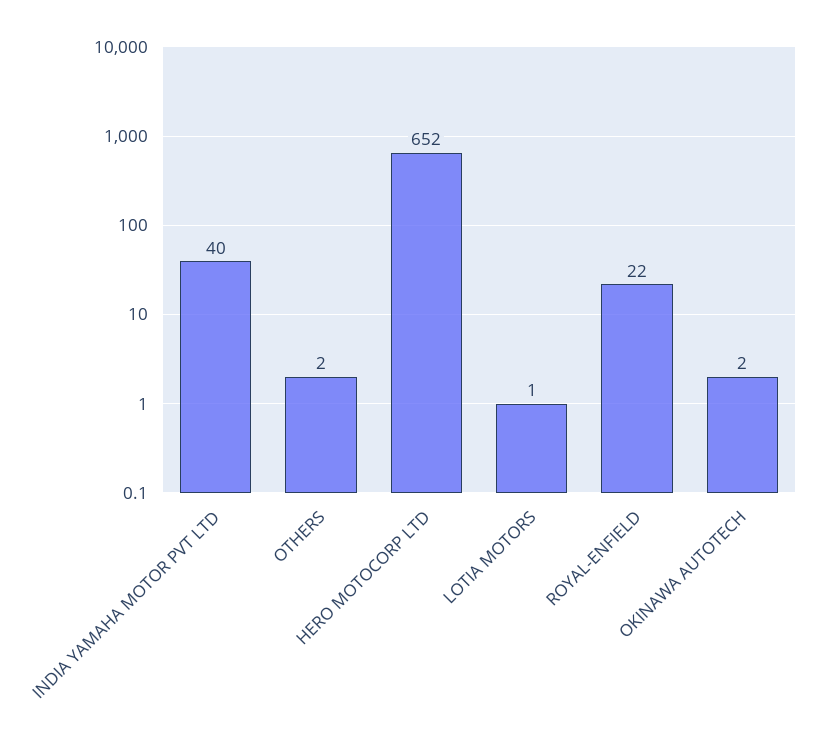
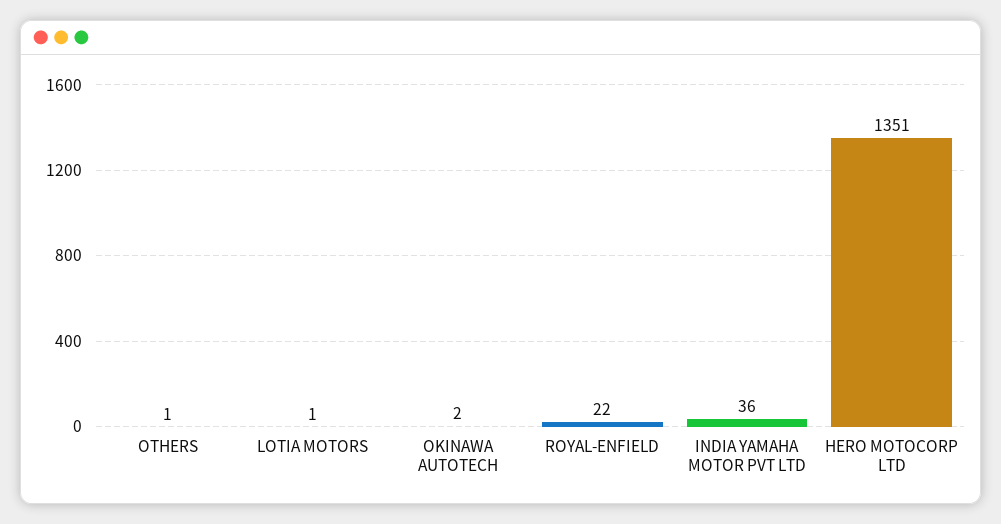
  {
-   "INDIA YAMAHA MOTOR PVT LTD": 40,
+   "INDIA YAMAHA MOTOR PVT LTD": 36,
-   "OTHERS": 2,
+   "OTHERS": 1,
-   "HERO MOTOCORP LTD": 652,
+   "HERO MOTOCORP LTD": 1351,
    "LOTIA MOTORS": 1,
    "ROYAL-ENFIELD": 22,
    "OKINAWA AUTOTECH": 2
  }

